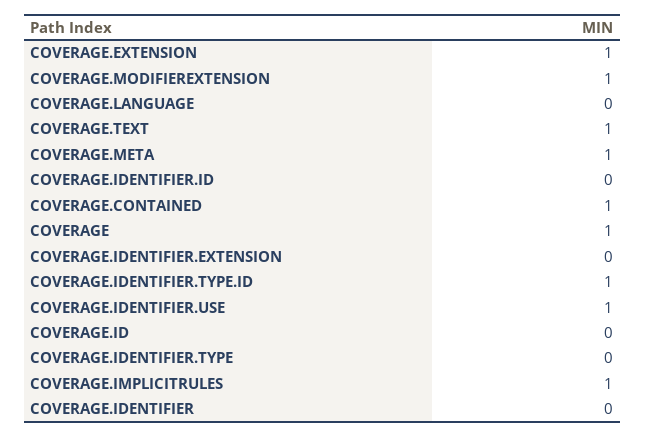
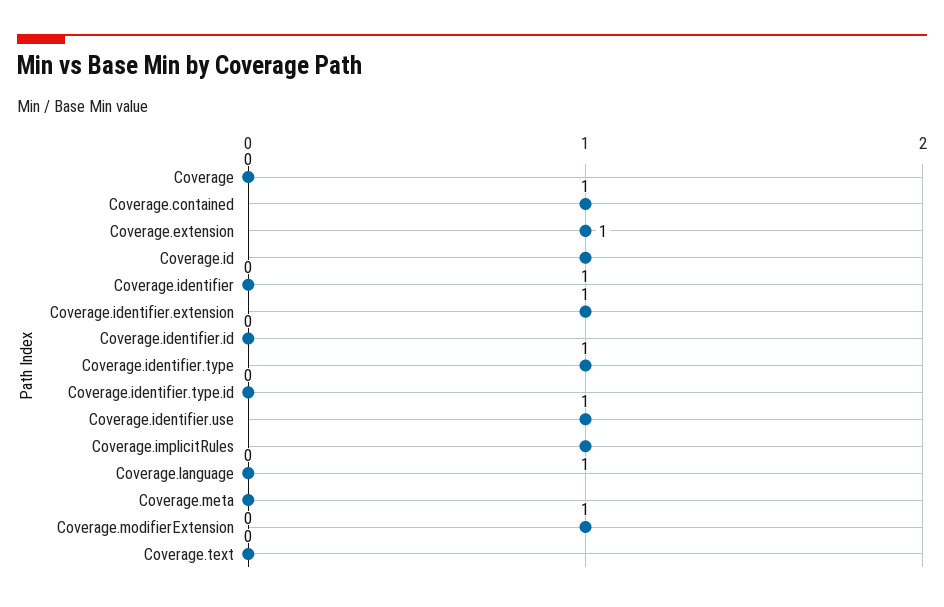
  {
    "COVERAGE.EXTENSION": 1,
    "COVERAGE.MODIFIEREXTENSION": 1,
    "COVERAGE.LANGUAGE": 0,
-   "COVERAGE.TEXT": 1,
+   "COVERAGE.TEXT": 0,
-   "COVERAGE.META": 1,
+   "COVERAGE.META": 0,
    "COVERAGE.IDENTIFIER.ID": 0,
    "COVERAGE.CONTAINED": 1,
-   "COVERAGE": 1,
+   "COVERAGE": 0,
-   "COVERAGE.IDENTIFIER.EXTENSION": 0,
+   "COVERAGE.IDENTIFIER.EXTENSION": 1,
-   "COVERAGE.IDENTIFIER.TYPE.ID": 1,
+   "COVERAGE.IDENTIFIER.TYPE.ID": 0,
    "COVERAGE.IDENTIFIER.USE": 1,
-   "COVERAGE.ID": 0,
+   "COVERAGE.ID": 1,
-   "COVERAGE.IDENTIFIER.TYPE": 0,
+   "COVERAGE.IDENTIFIER.TYPE": 1,
    "COVERAGE.IMPLICITRULES": 1,
    "COVERAGE.IDENTIFIER": 0
  }

